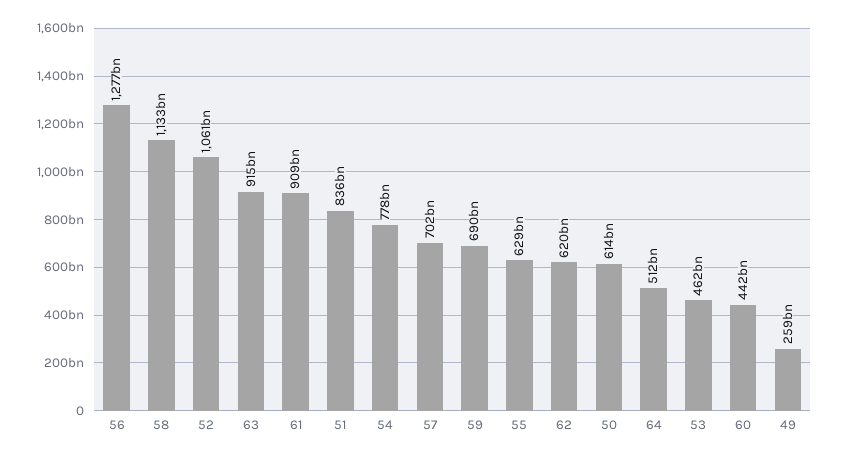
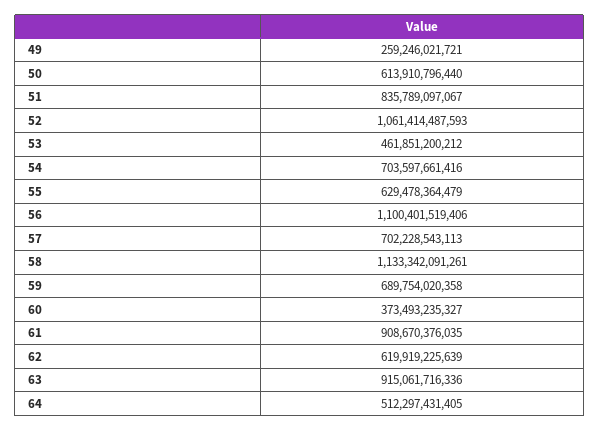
  {
-   "56": 1277000000000,
+   "56": 1100401519406,
    "58": 1133342091261,
    "52": 1061414487593,
    "63": 915061716336,
    "61": 908670376035,
    "51": 835789097067,
-   "54": 778000000000,
+   "54": 703597661416,
    "57": 702228543113,
    "59": 689754020358,
    "55": 629478364479,
    "62": 619919225639,
    "50": 613910796440,
    "64": 512297431405,
    "53": 461851200212,
-   "60": 442000000000,
+   "60": 373493235327,
    "49": 259246021721
  }

